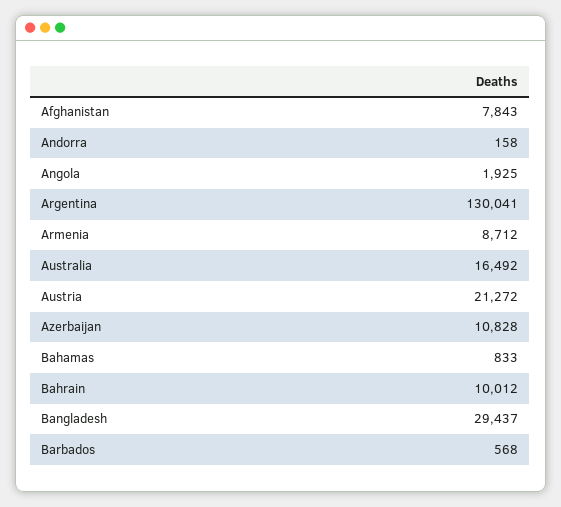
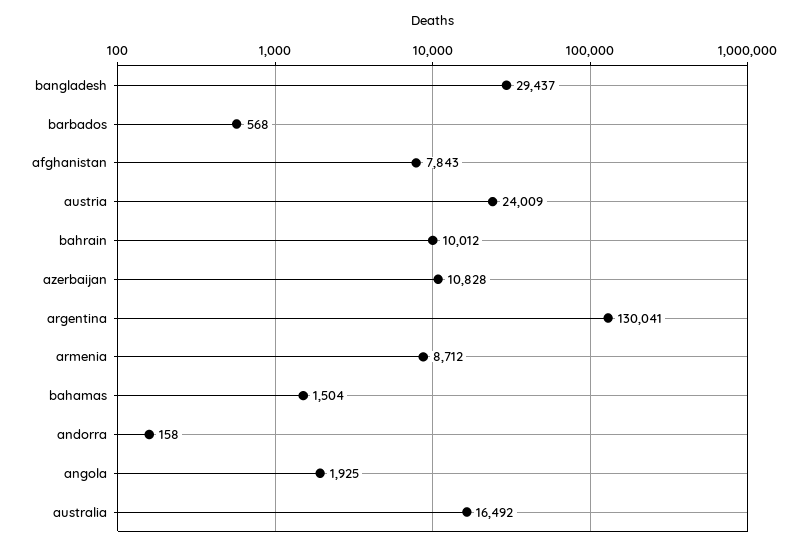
  {
    "Afghanistan": 7843,
    "Andorra": 158,
    "Angola": 1925,
    "Argentina": 130041,
    "Armenia": 8712,
    "Australia": 16492,
-   "Austria": 21272,
+   "Austria": 24009,
    "Azerbaijan": 10828,
-   "Bahamas": 833,
+   "Bahamas": 1504,
    "Bahrain": 10012,
    "Bangladesh": 29437,
    "Barbados": 568
  }

